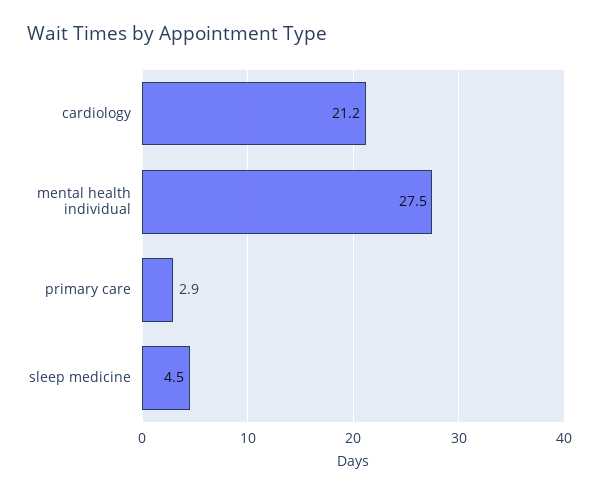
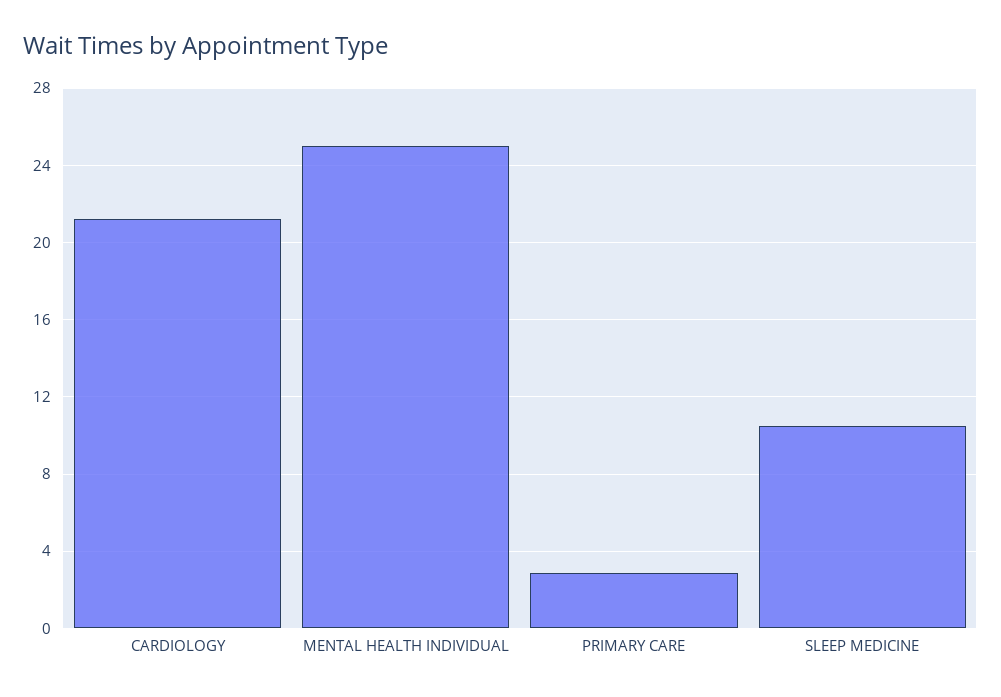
  {
    "cardiology": 21.2,
-   "mental health individual": 27.5,
+   "mental health individual": 25,
    "primary care": 2.9,
-   "sleep medicine": 4.5
+   "sleep medicine": 10.5
  }

